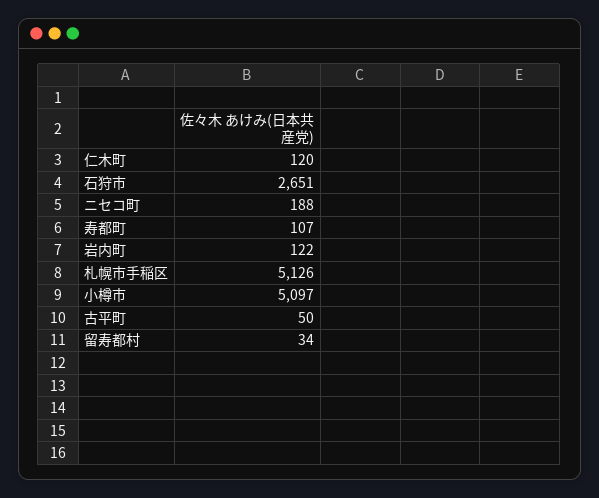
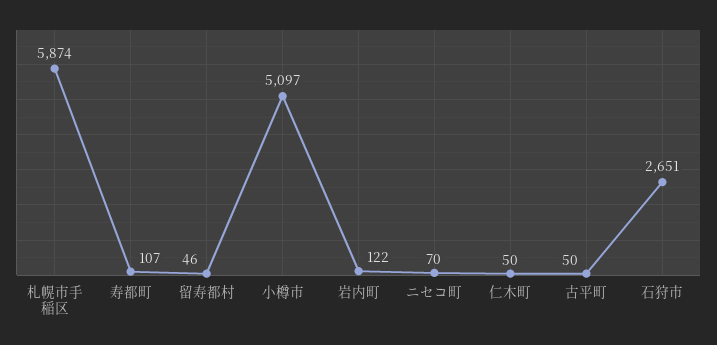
  {
-   "仁木町": 120,
+   "仁木町": 50,
    "石狩市": 2651,
-   "ニセコ町": 188,
+   "ニセコ町": 70,
    "寿都町": 107,
    "岩内町": 122,
-   "札幌市手稲区": 5126,
+   "札幌市手稲区": 5874,
    "小樽市": 5097,
    "古平町": 50,
-   "留寿都村": 34
+   "留寿都村": 46
  }

